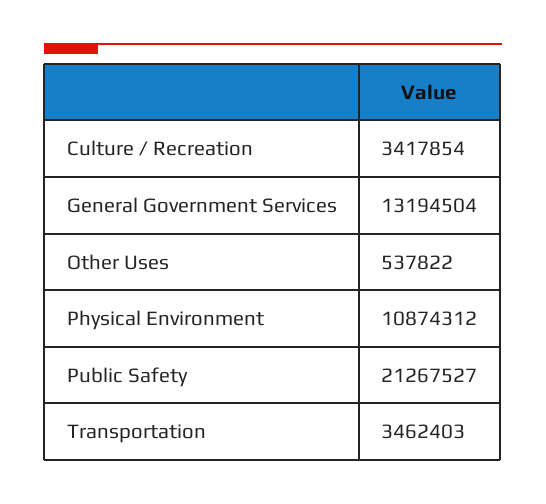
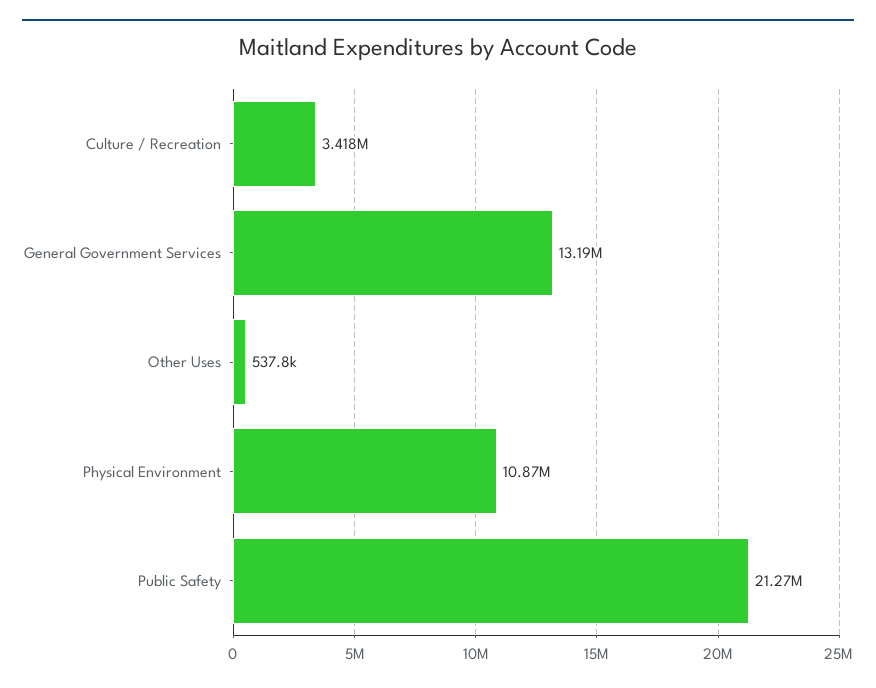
  {
    "Culture / Recreation": 3417854,
    "General Government Services": 13194504,
    "Other Uses": 537822,
    "Physical Environment": 10874312,
-   "Public Safety": 21267527,
+   "Public Safety": 21267527
-   "Transportation": 3462403
  }

